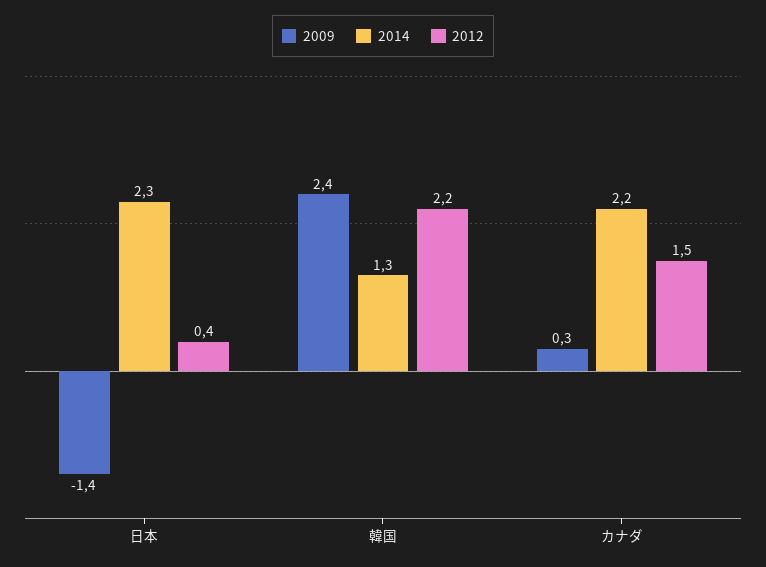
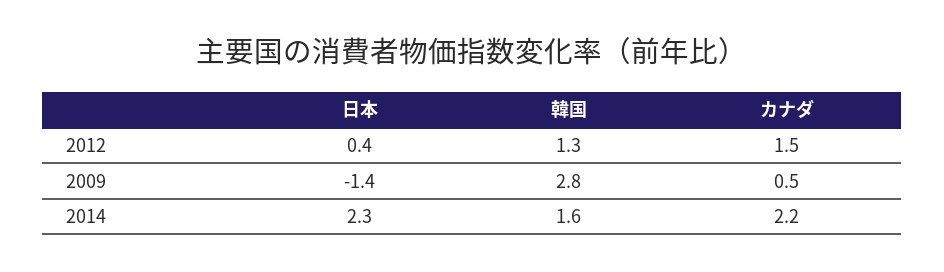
  {
    "2009": {
      "日本": -1.4,
-     "韓国": 2.4,
+     "韓国": 2.8,
-     "カナダ": 0.3
+     "カナダ": 0.5
    },
    "2014": {
      "日本": 2.3,
-     "韓国": 1.3,
+     "韓国": 1.6,
      "カナダ": 2.2
    },
    "2012": {
      "日本": 0.4,
-     "韓国": 2.2,
+     "韓国": 1.3,
      "カナダ": 1.5
    }
  }

